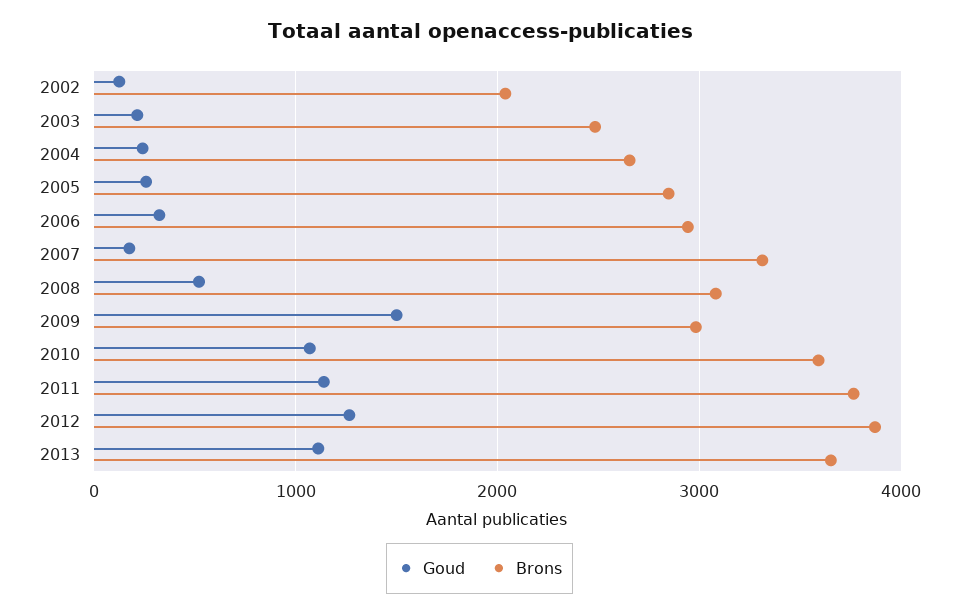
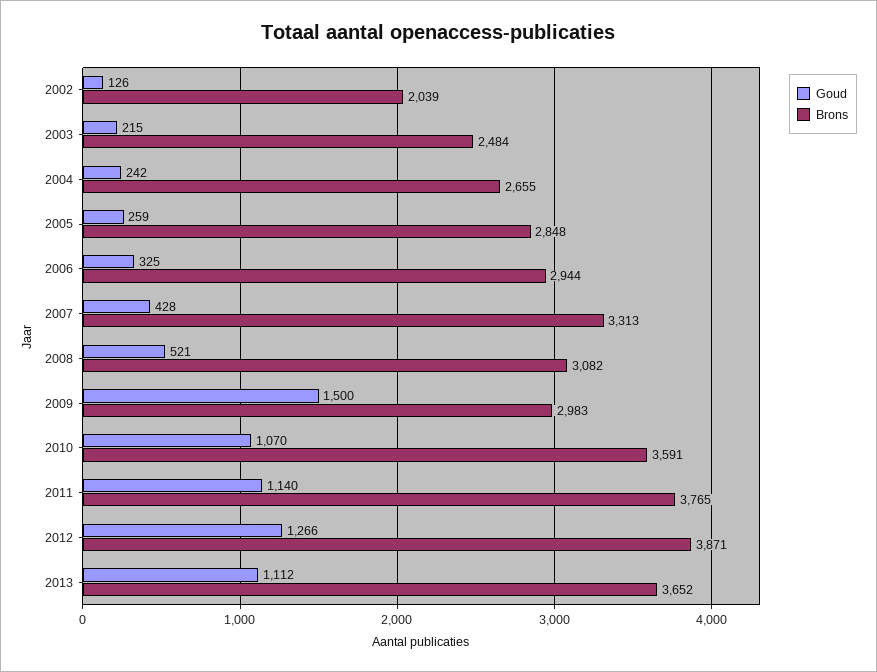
  {
    "Goud": {
      "2002": 126,
      "2003": 215,
      "2004": 242,
      "2005": 259,
      "2006": 325,
-     "2007": 200,
+     "2007": 428,
      "2008": 521,
      "2009": 1500,
      "2010": 1070,
      "2011": 1140,
      "2012": 1266,
      "2013": 1112
    },
    "Brons": {
      "2002": 2039,
      "2003": 2484,
      "2004": 2655,
      "2005": 2848,
      "2006": 2944,
      "2007": 3313,
      "2008": 3082,
      "2009": 2983,
      "2010": 3591,
      "2011": 3765,
      "2012": 3871,
      "2013": 3652
    }
  }

